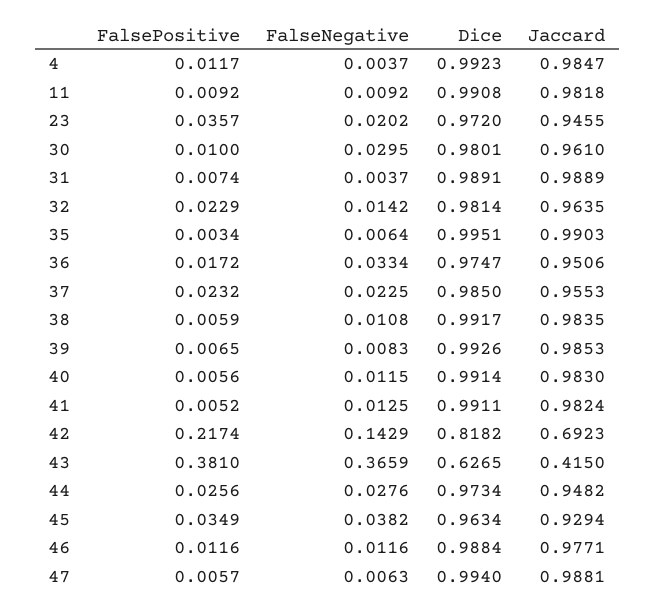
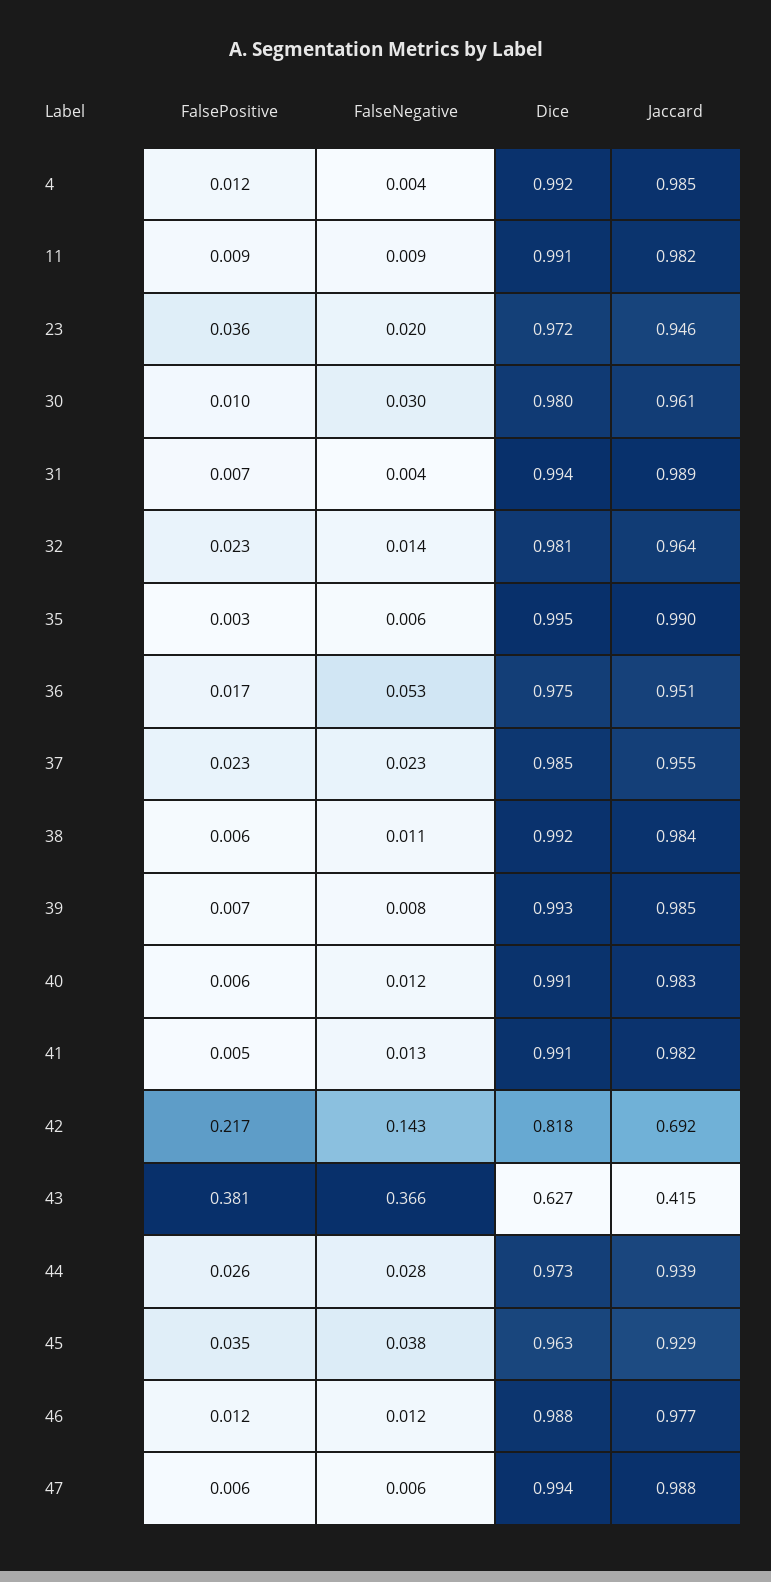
  {
    "FalsePositive": {
      "4": 0.0117,
      "11": 0.0092,
      "23": 0.0357,
      "30": 0.01,
      "31": 0.0074,
      "32": 0.0229,
      "35": 0.0034,
      "36": 0.0172,
      "37": 0.0232,
      "38": 0.0059,
      "39": 0.0065,
      "40": 0.0056,
      "41": 0.0052,
      "42": 0.2174,
      "43": 0.381,
      "44": 0.0256,
      "45": 0.0349,
      "46": 0.0116,
      "47": 0.0057
    },
    "FalseNegative": {
      "4": 0.0037,
      "11": 0.0092,
      "23": 0.0202,
      "30": 0.0295,
      "31": 0.0037,
      "32": 0.0142,
      "35": 0.0064,
-     "36": 0.0334,
+     "36": 0.053,
      "37": 0.0225,
      "38": 0.0108,
      "39": 0.0083,
      "40": 0.0115,
      "41": 0.0125,
      "42": 0.1429,
      "43": 0.3659,
      "44": 0.0276,
      "45": 0.0382,
      "46": 0.0116,
      "47": 0.0063
    },
    "Dice": {
      "4": 0.9923,
      "11": 0.9908,
      "23": 0.972,
      "30": 0.9801,
-     "31": 0.9891,
+     "31": 0.994,
      "32": 0.9814,
      "35": 0.9951,
      "36": 0.9747,
      "37": 0.985,
      "38": 0.9917,
      "39": 0.9926,
      "40": 0.9914,
      "41": 0.9911,
      "42": 0.8182,
      "43": 0.6265,
      "44": 0.9734,
      "45": 0.9634,
      "46": 0.9884,
      "47": 0.994
    },
    "Jaccard": {
      "4": 0.9847,
      "11": 0.9818,
      "23": 0.9455,
      "30": 0.961,
      "31": 0.9889,
      "32": 0.9635,
      "35": 0.9903,
      "36": 0.9506,
      "37": 0.9553,
      "38": 0.9835,
      "39": 0.9853,
      "40": 0.983,
      "41": 0.9824,
      "42": 0.6923,
      "43": 0.415,
-     "44": 0.9482,
+     "44": 0.939,
      "45": 0.9294,
      "46": 0.9771,
      "47": 0.9881
    }
  }

